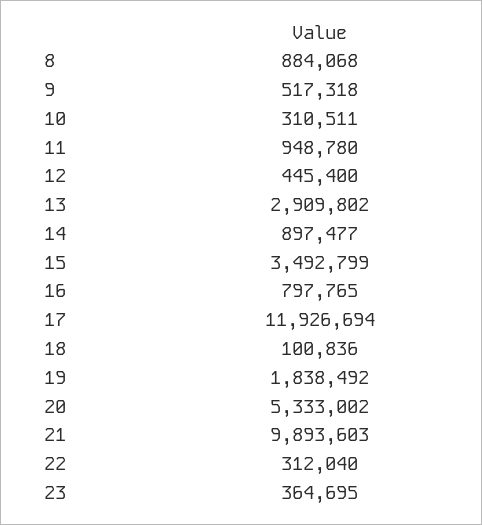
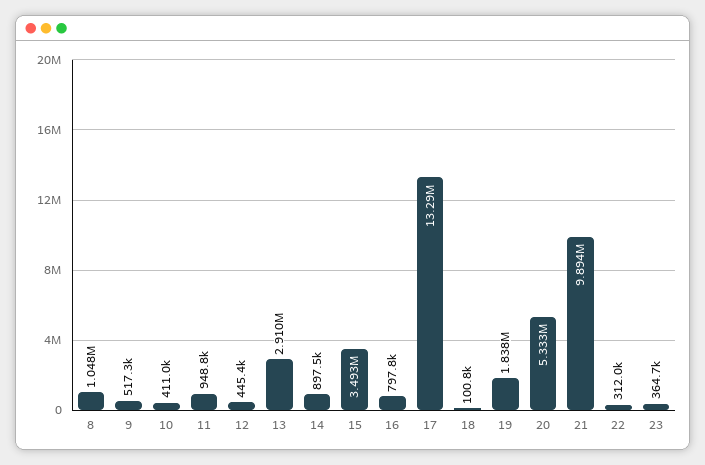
  {
-   "8": 884068,
+   "8": 1048000,
    "9": 517318,
-   "10": 310511,
+   "10": 411000,
    "11": 948780,
    "12": 445400,
    "13": 2909802,
    "14": 897477,
    "15": 3492799,
    "16": 797765,
-   "17": 11926694,
+   "17": 13290000,
    "18": 100836,
    "19": 1838492,
    "20": 5333002,
    "21": 9893603,
    "22": 312040,
    "23": 364695
  }

